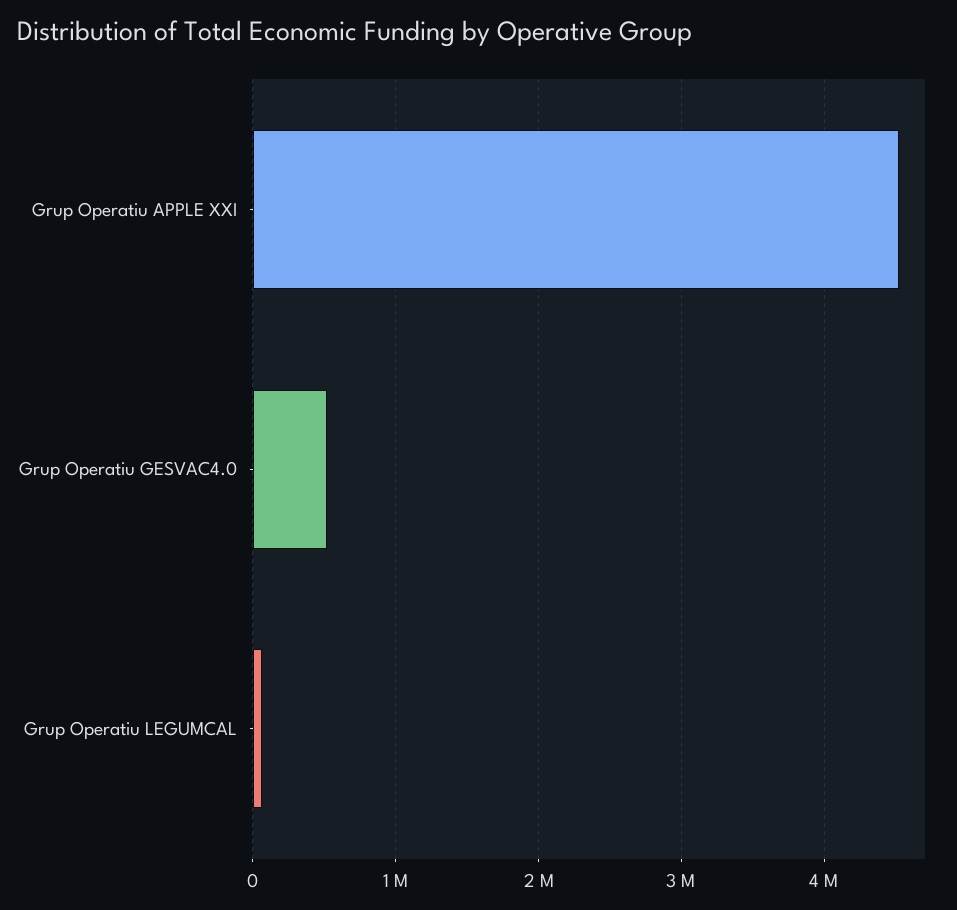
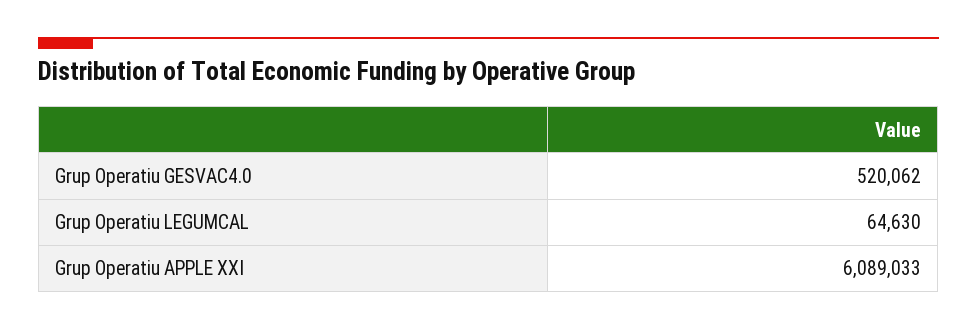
  {
-   "Grup Operatiu APPLE XXI": 4500000,
+   "Grup Operatiu APPLE XXI": 6089033,
    "Grup Operatiu GESVAC4.0": 520062,
    "Grup Operatiu LEGUMCAL": 64630
  }

